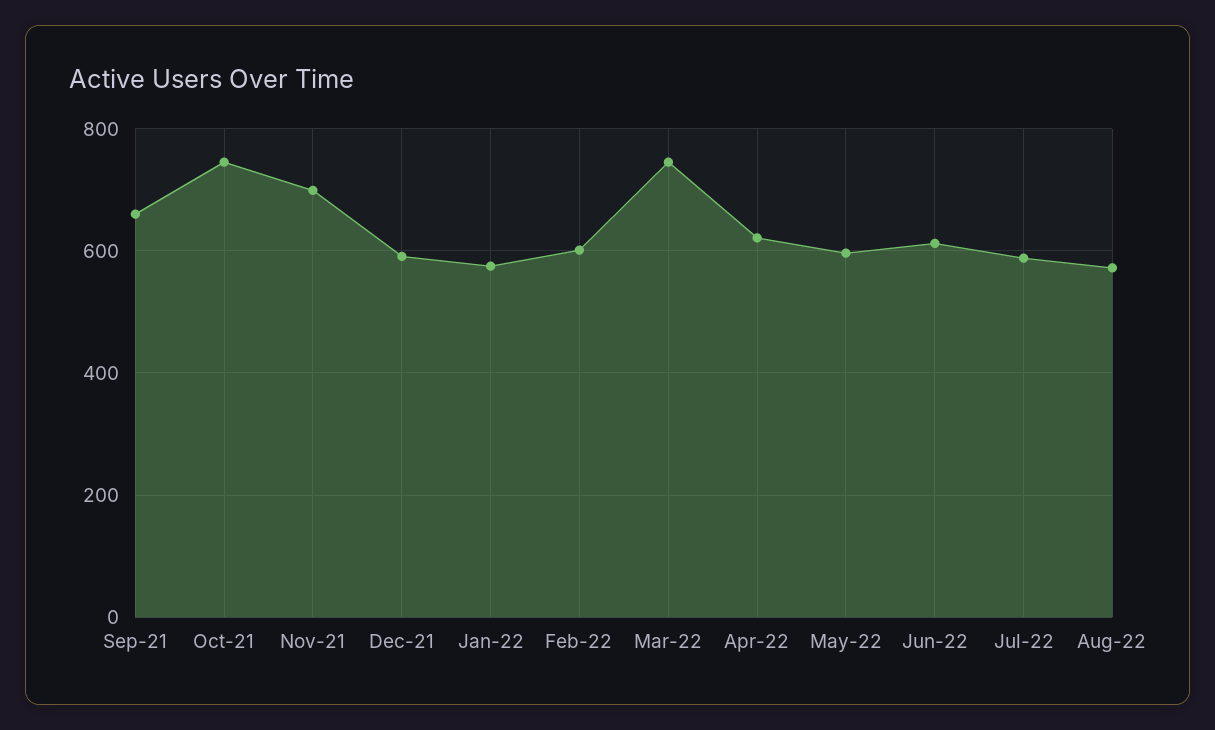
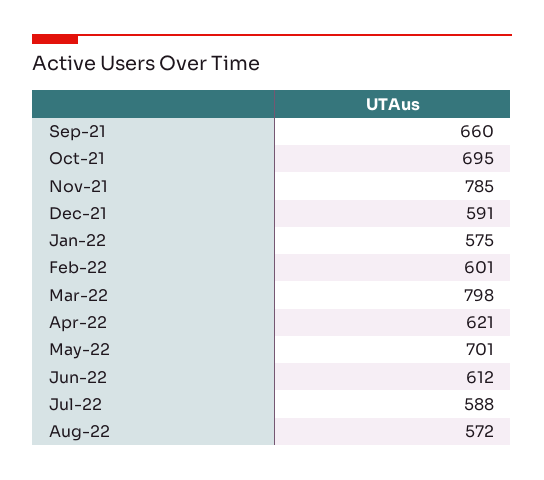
  {
    "Sep-21": 660,
-   "Oct-21": 740,
+   "Oct-21": 695,
-   "Nov-21": 700,
+   "Nov-21": 785,
    "Dec-21": 591,
    "Jan-22": 575,
    "Feb-22": 601,
-   "Mar-22": 740,
+   "Mar-22": 798,
    "Apr-22": 621,
-   "May-22": 600,
+   "May-22": 701,
    "Jun-22": 612,
    "Jul-22": 588,
    "Aug-22": 572
  }

